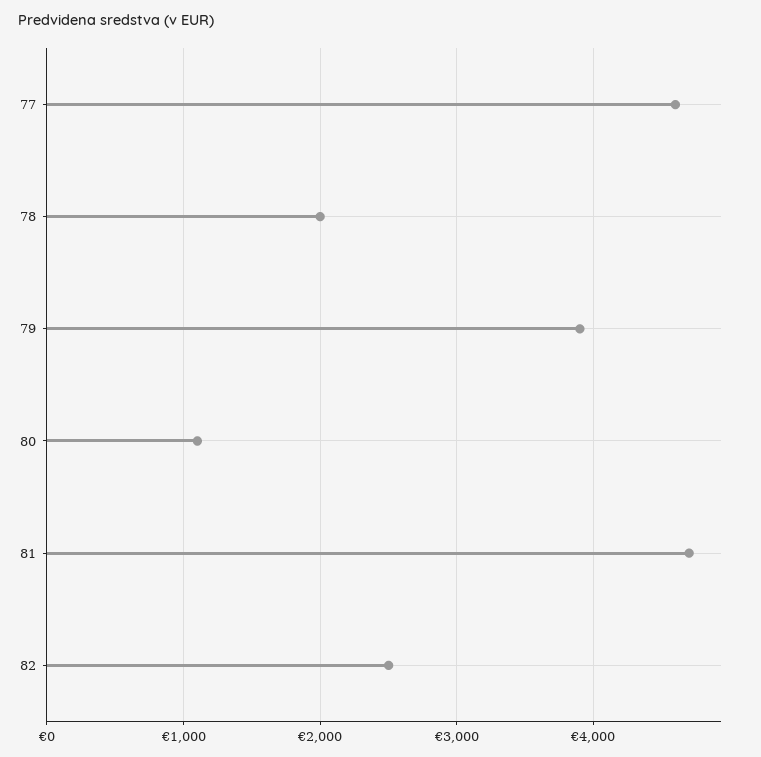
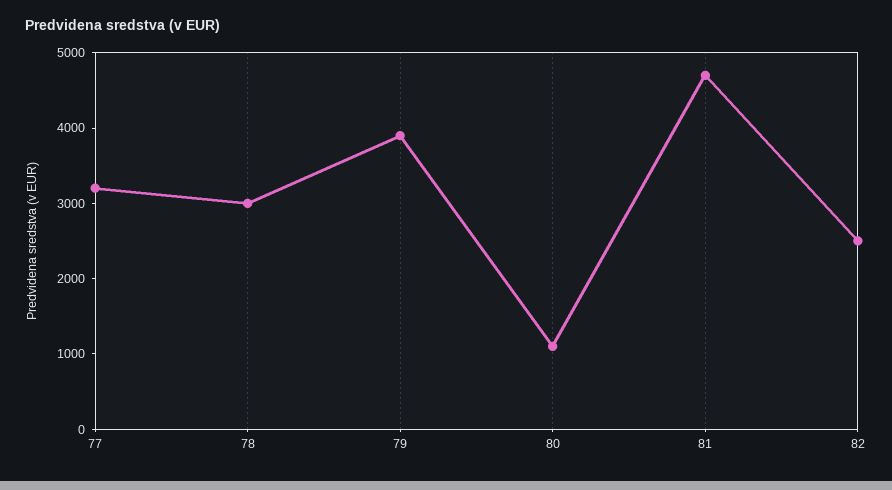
  {
-   "77": 4600,
+   "77": 3200,
-   "78": 2000,
+   "78": 3000,
    "79": 3900,
    "80": 1100,
    "81": 4700,
    "82": 2500
  }

